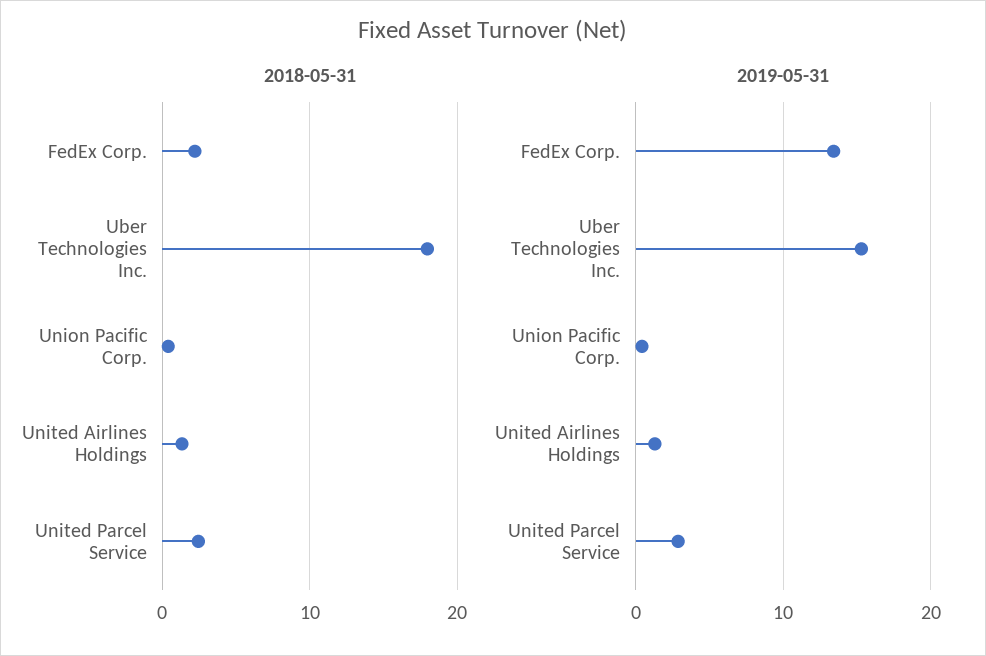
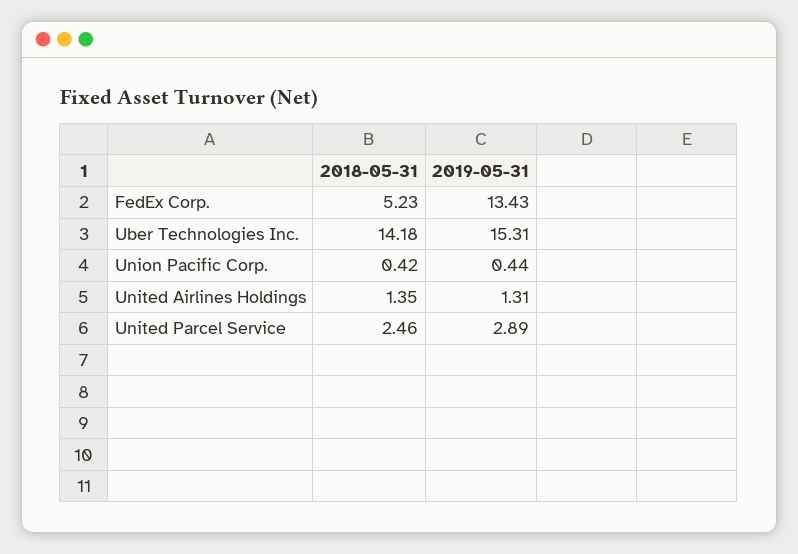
  {
    "2018-05-31": {
-     "FedEx Corp.": 2,
+     "FedEx Corp.": 5.23,
-     "Uber Technologies Inc.": 18,
+     "Uber Technologies Inc.": 14.18,
      "Union Pacific Corp.": 0.42,
      "United Airlines Holdings": 1.35,
      "United Parcel Service": 2.46
    },
    "2019-05-31": {
      "FedEx Corp.": 13.43,
      "Uber Technologies Inc.": 15.31,
      "Union Pacific Corp.": 0.44,
      "United Airlines Holdings": 1.31,
      "United Parcel Service": 2.89
    }
  }

